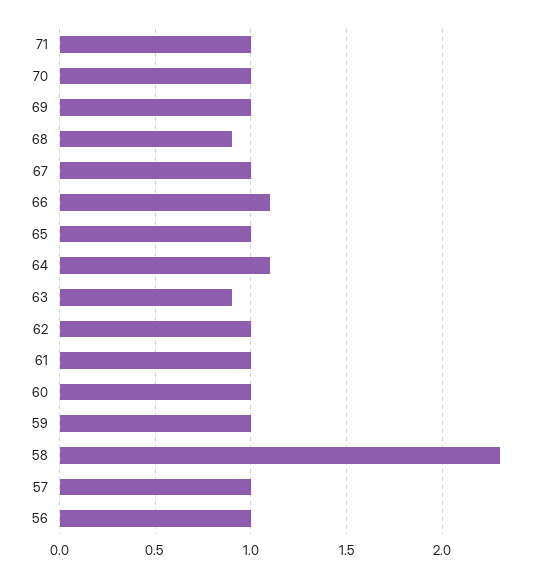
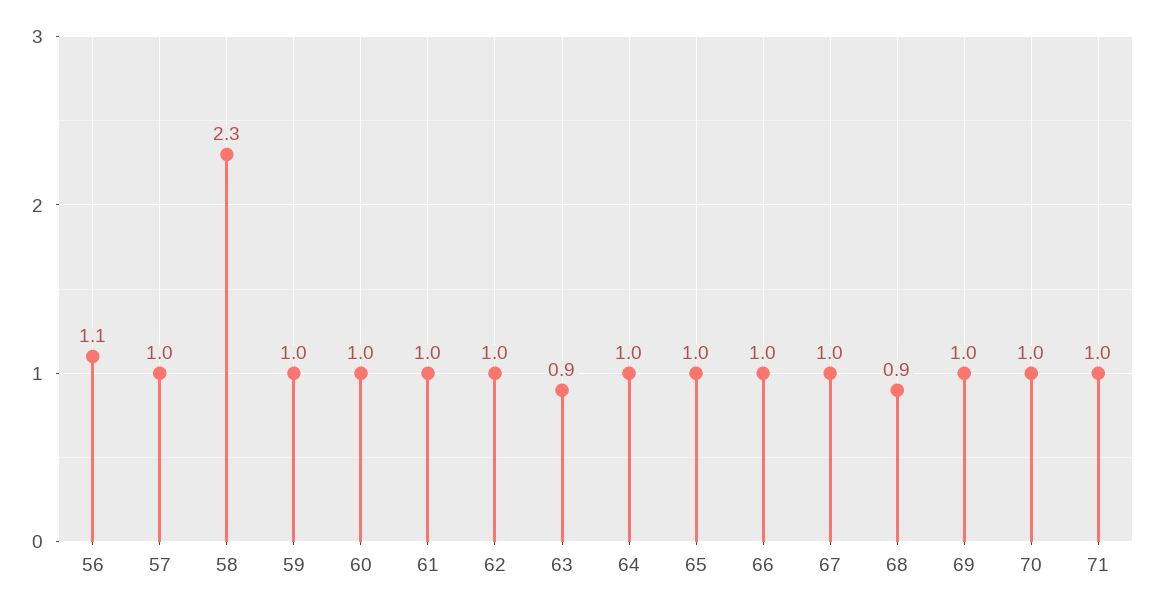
  {
    "71": 1,
    "70": 1,
    "69": 1,
    "68": 0.9,
    "67": 1,
-   "66": 1.1,
+   "66": 1,
    "65": 1,
-   "64": 1.1,
+   "64": 1,
    "63": 0.9,
    "62": 1,
    "61": 1,
    "60": 1,
    "59": 1,
    "58": 2.3,
    "57": 1,
-   "56": 1
+   "56": 1.1
  }

